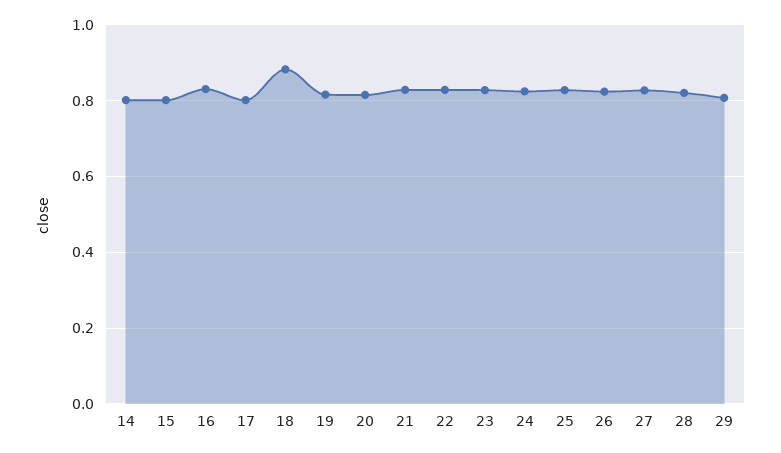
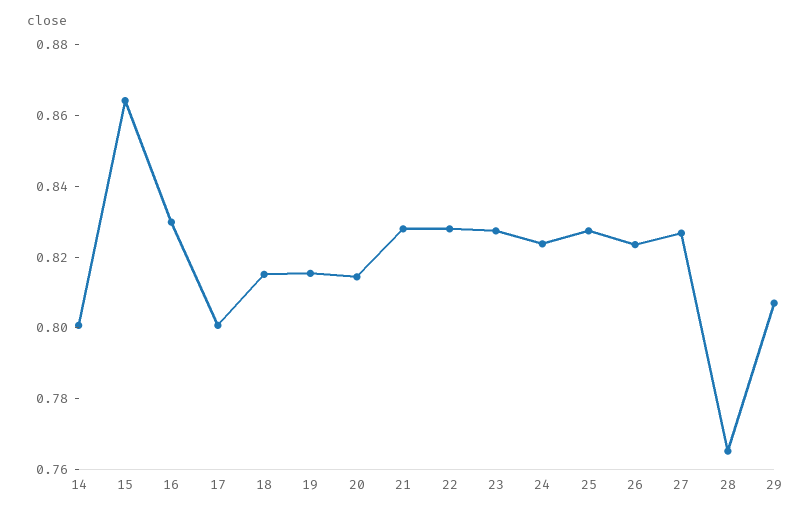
  {
    "14": 0.8,
-   "15": 0.8,
+   "15": 0.865,
    "16": 0.83,
    "17": 0.8,
-   "18": 0.88,
+   "18": 0.815,
    "19": 0.815,
    "20": 0.815,
    "21": 0.83,
    "22": 0.83,
    "23": 0.825,
    "24": 0.825,
    "25": 0.825,
    "26": 0.825,
    "27": 0.825,
-   "28": 0.82,
+   "28": 0.765,
    "29": 0.805
  }

